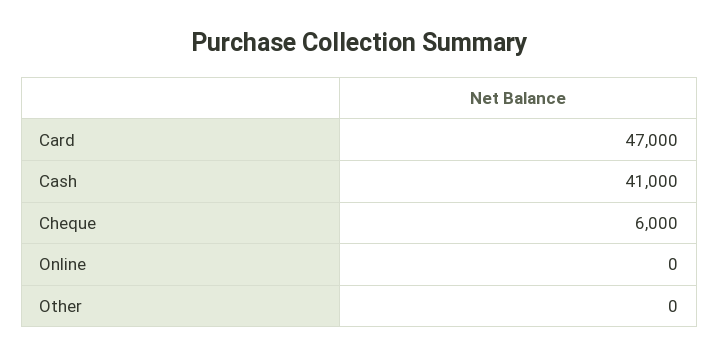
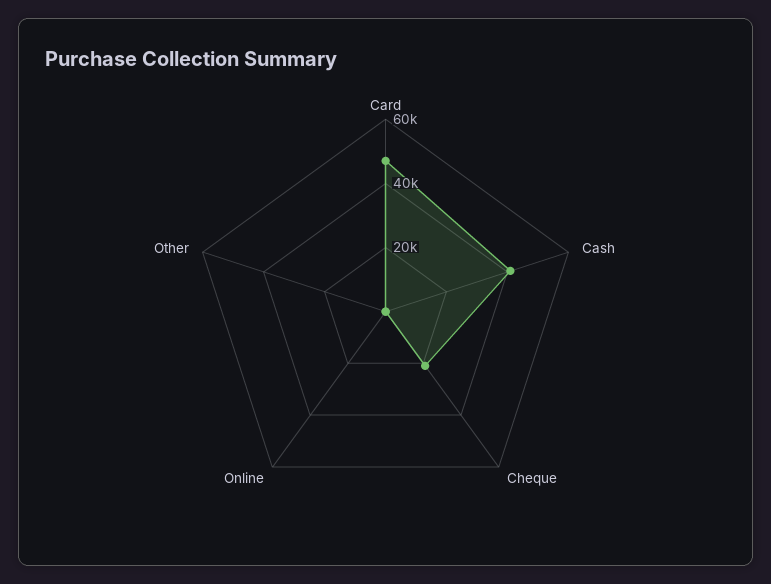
  {
    "Card": 47000,
    "Cash": 41000,
-   "Cheque": 6000,
+   "Cheque": 20000,
    "Online": 0,
    "Other": 0
  }

